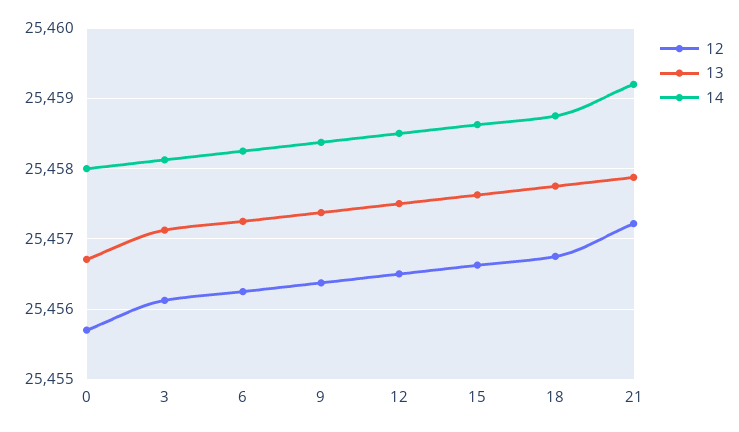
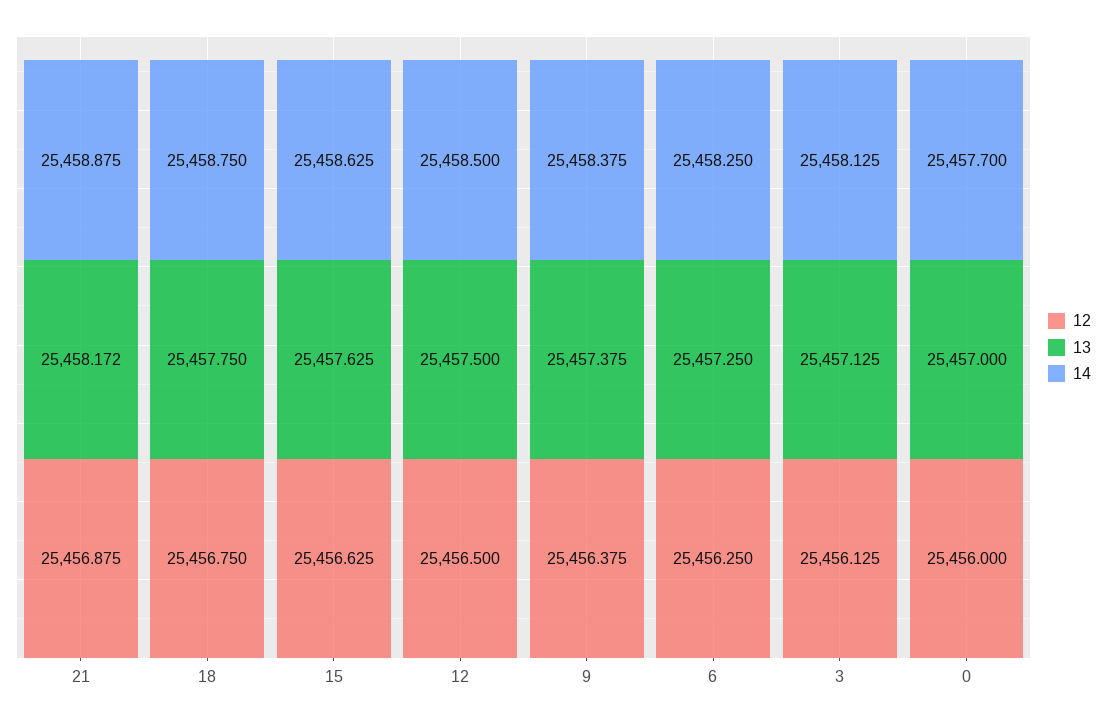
  {
    "12": {
-     "0": 25455.7,
+     "0": 25456,
      "3": 25456.125,
      "6": 25456.25,
      "9": 25456.375,
      "12": 25456.5,
      "15": 25456.625,
      "18": 25456.75,
-     "21": 25457.2
+     "21": 25456.875
    },
    "13": {
-     "0": 25456.7,
+     "0": 25457,
      "3": 25457.125,
      "6": 25457.25,
      "9": 25457.375,
      "12": 25457.5,
      "15": 25457.625,
      "18": 25457.75,
-     "21": 25457.9
+     "21": 25458.172
    },
    "14": {
-     "0": 25458,
+     "0": 25457.7,
      "3": 25458.125,
      "6": 25458.25,
      "9": 25458.375,
      "12": 25458.5,
      "15": 25458.625,
      "18": 25458.75,
-     "21": 25459.2
+     "21": 25458.875
    }
  }

